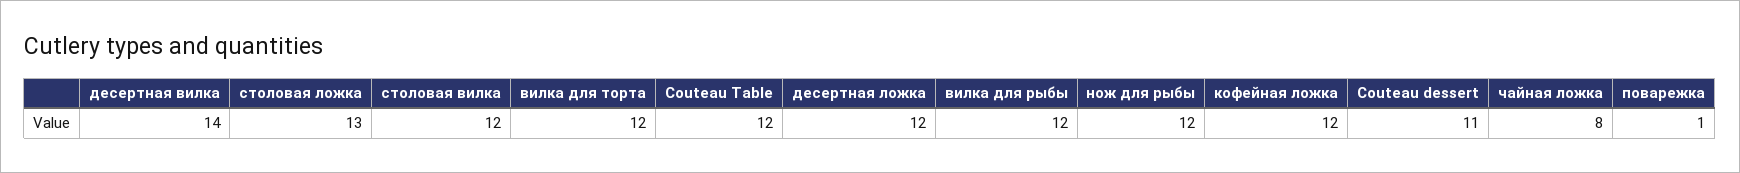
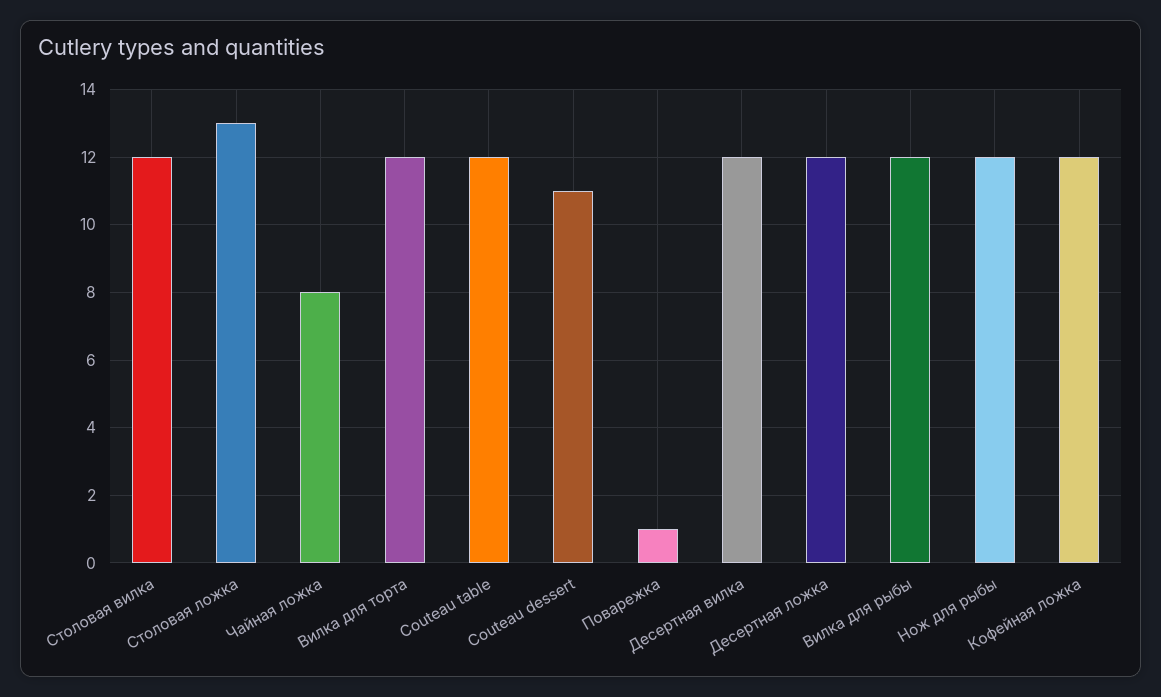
  {
-   "десертная вилка": 14,
+   "десертная вилка": 12,
    "столовая ложка": 13,
    "столовая вилка": 12,
    "вилка для торта": 12,
    "Couteau Table": 12,
    "десертная ложка": 12,
    "вилка для рыбы": 12,
    "нож для рыбы": 12,
    "кофейная ложка": 12,
    "Couteau dessert": 11,
    "чайная ложка": 8,
    "поварежка": 1
  }

